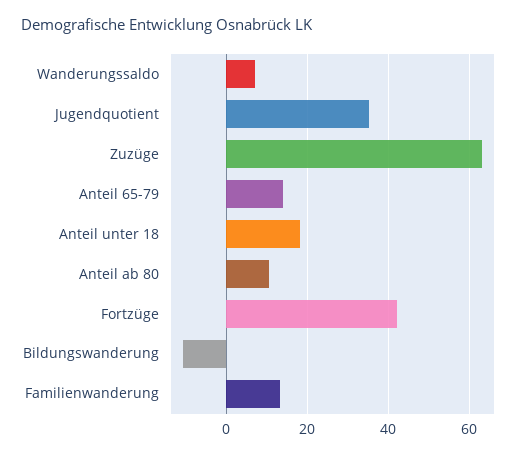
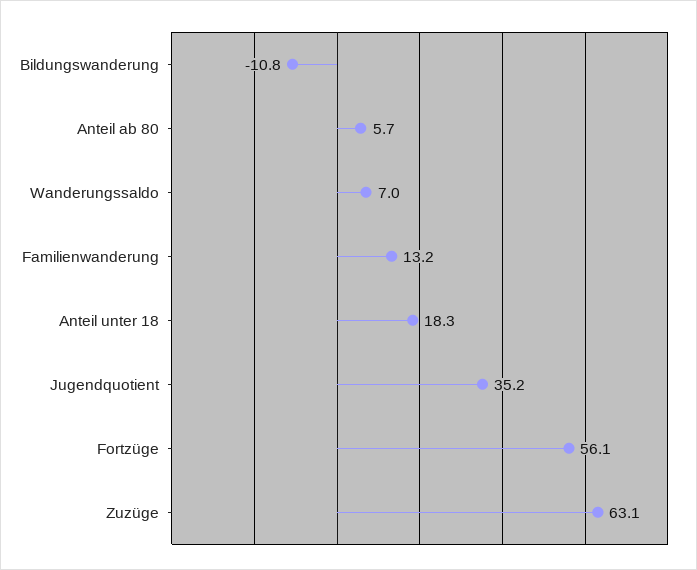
  {
    "Wanderungssaldo": 7,
    "Jugendquotient": 35.2,
    "Zuzüge": 63.1,
-   "Anteil 65-79": 14,
    "Anteil unter 18": 18.3,
-   "Anteil ab 80": 10,
+   "Anteil ab 80": 5.7,
-   "Fortzüge": 42,
+   "Fortzüge": 56.1,
    "Bildungswanderung": -10.8,
    "Familienwanderung": 13.2
  }

